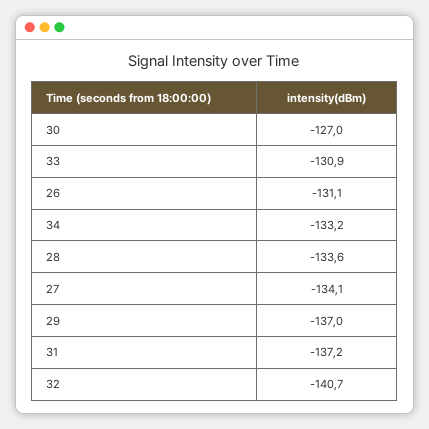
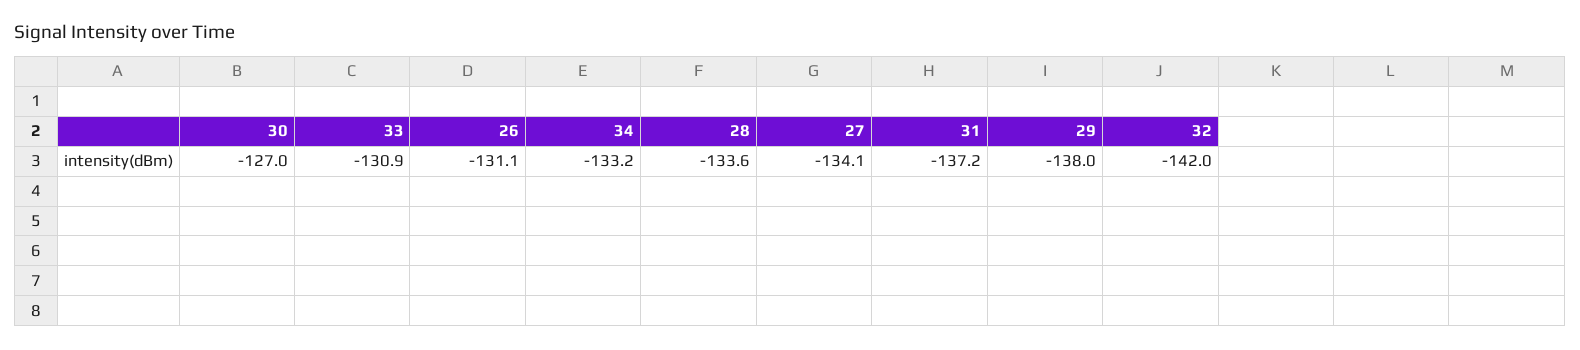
  {
    "30": -127,
    "33": -130.9,
    "26": -131.1,
    "34": -133.2,
    "28": -133.6,
    "27": -134.1,
-   "29": -137,
+   "29": -138,
    "31": -137.2,
-   "32": -140.7
+   "32": -142
  }

